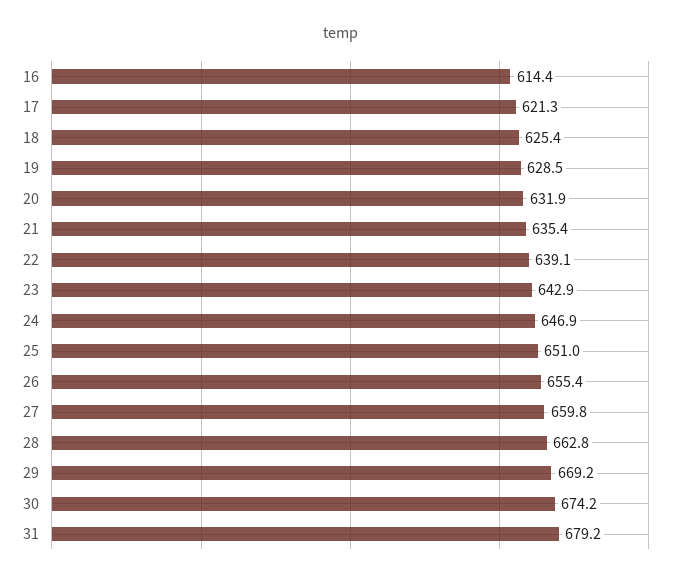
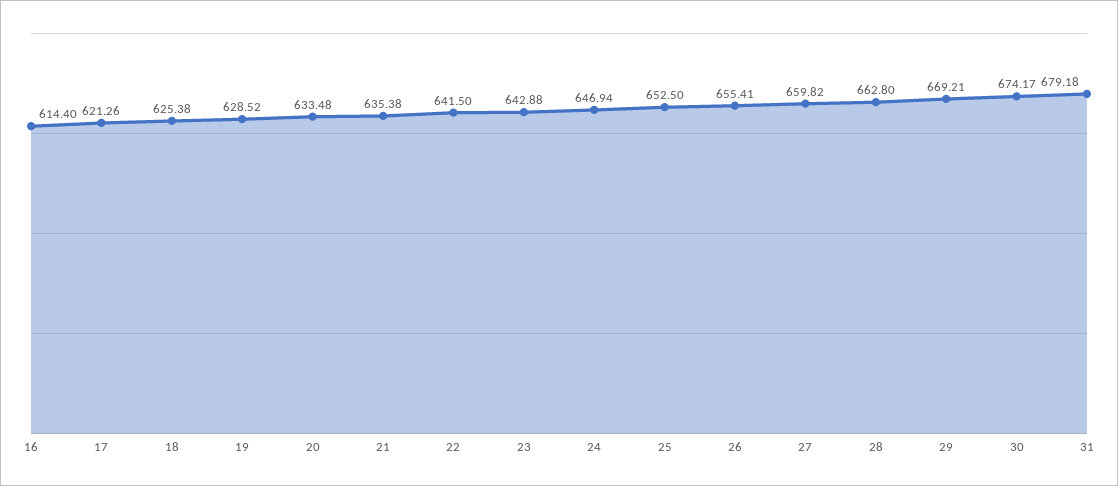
  {
    "16": 614.4,
    "17": 621.26,
    "18": 625.38,
    "19": 628.52,
-   "20": 631.9,
+   "20": 633.48,
    "21": 635.38,
-   "22": 639.1,
+   "22": 641.5,
    "23": 642.88,
    "24": 646.94,
-   "25": 651,
+   "25": 652.5,
    "26": 655.41,
    "27": 659.82,
    "28": 662.8,
    "29": 669.21,
    "30": 674.17,
    "31": 679.18
  }

